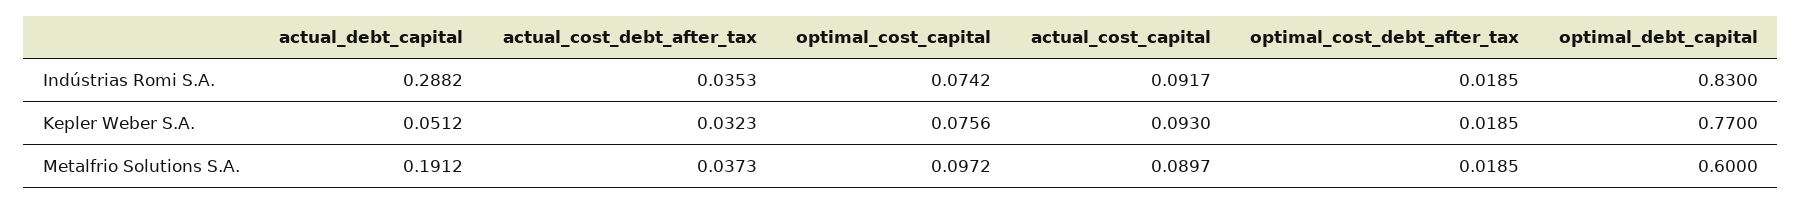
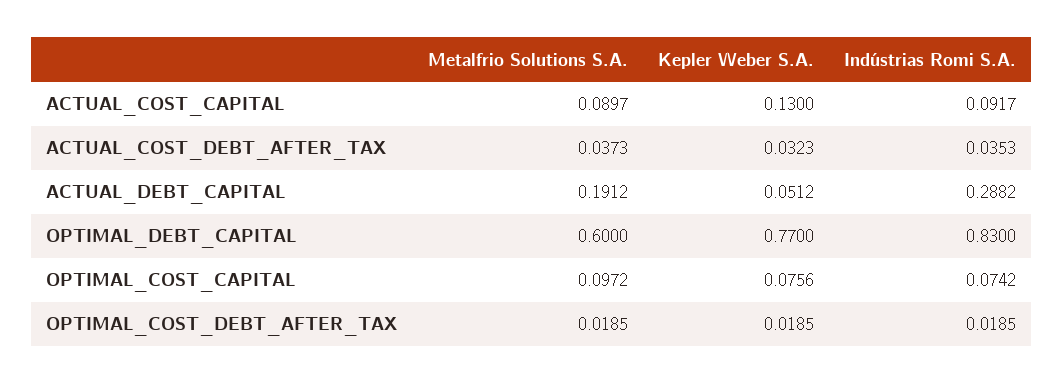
  {
    "actual_debt_capital": {
      "Indústrias Romi S.A.": 0.2882,
      "Kepler Weber S.A.": 0.0512,
      "Metalfrio Solutions S.A.": 0.1912
    },
    "actual_cost_debt_after_tax": {
      "Indústrias Romi S.A.": 0.0353,
      "Kepler Weber S.A.": 0.0323,
      "Metalfrio Solutions S.A.": 0.0373
    },
    "optimal_cost_capital": {
      "Indústrias Romi S.A.": 0.0742,
      "Kepler Weber S.A.": 0.0756,
      "Metalfrio Solutions S.A.": 0.0972
    },
    "actual_cost_capital": {
      "Indústrias Romi S.A.": 0.0917,
-     "Kepler Weber S.A.": 0.093,
+     "Kepler Weber S.A.": 0.13,
      "Metalfrio Solutions S.A.": 0.0897
    },
    "optimal_cost_debt_after_tax": {
      "Indústrias Romi S.A.": 0.0185,
      "Kepler Weber S.A.": 0.0185,
      "Metalfrio Solutions S.A.": 0.0185
    },
    "optimal_debt_capital": {
      "Indústrias Romi S.A.": 0.83,
      "Kepler Weber S.A.": 0.77,
      "Metalfrio Solutions S.A.": 0.6
    }
  }

